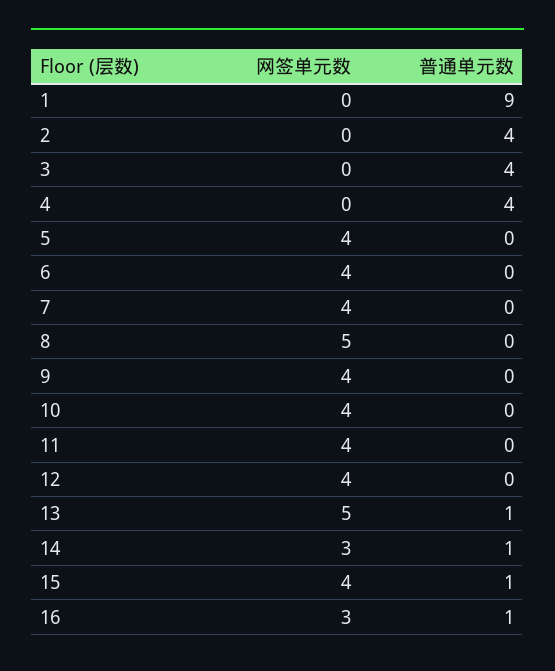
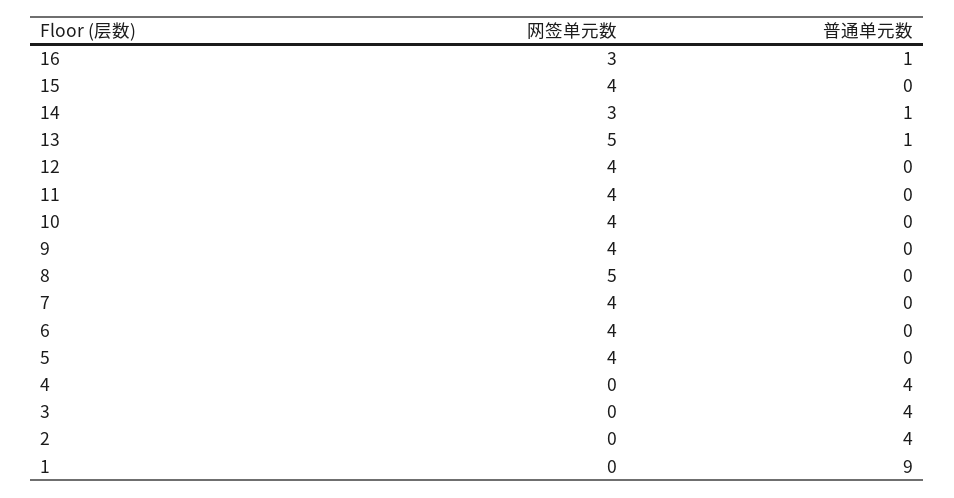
  {
    "网签单元数": {
      "1": 0,
      "2": 0,
      "3": 0,
      "4": 0,
      "5": 4,
      "6": 4,
      "7": 4,
      "8": 5,
      "9": 4,
      "10": 4,
      "11": 4,
      "12": 4,
      "13": 5,
      "14": 3,
      "15": 4,
      "16": 3
    },
    "普通单元数": {
      "1": 9,
      "2": 4,
      "3": 4,
      "4": 4,
      "5": 0,
      "6": 0,
      "7": 0,
      "8": 0,
      "9": 0,
      "10": 0,
      "11": 0,
      "12": 0,
      "13": 1,
      "14": 1,
-     "15": 1,
+     "15": 0,
      "16": 1
    }
  }

